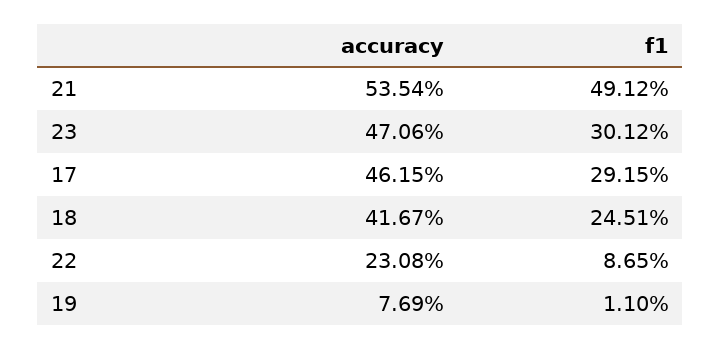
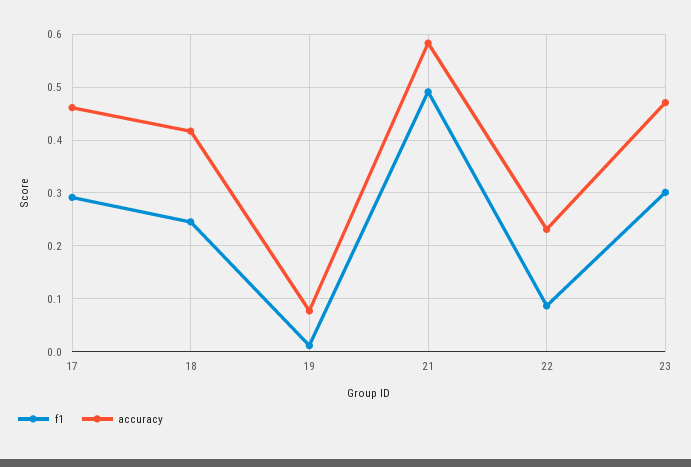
  {
    "accuracy": {
-     "21": 0.5354,
+     "21": 0.58,
      "23": 0.4706,
      "17": 0.4615,
      "18": 0.4167,
      "22": 0.2308,
      "19": 0.0769
    },
    "f1": {
      "21": 0.4912,
      "23": 0.3012,
      "17": 0.2915,
      "18": 0.2451,
      "22": 0.0865,
      "19": 0.011
    }
  }

